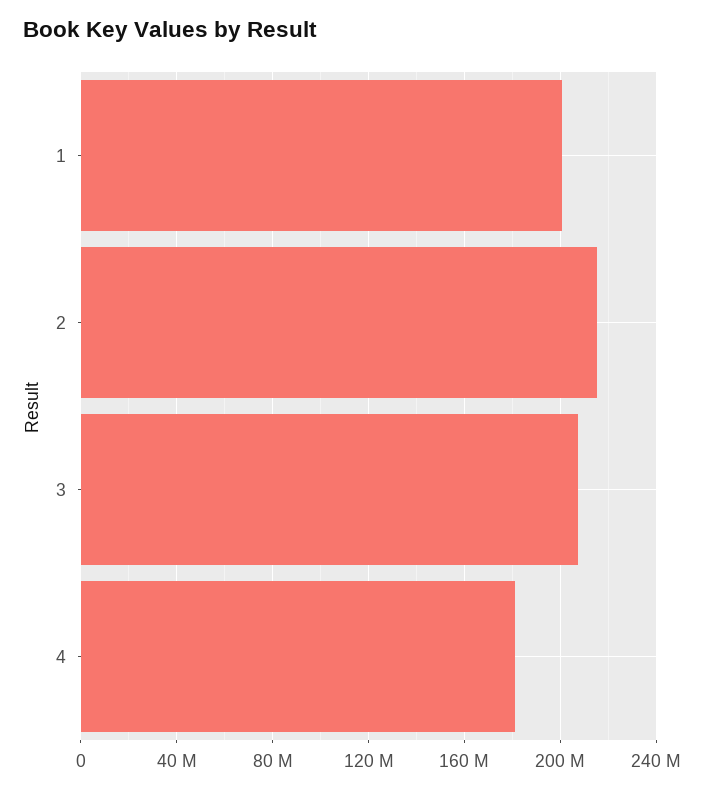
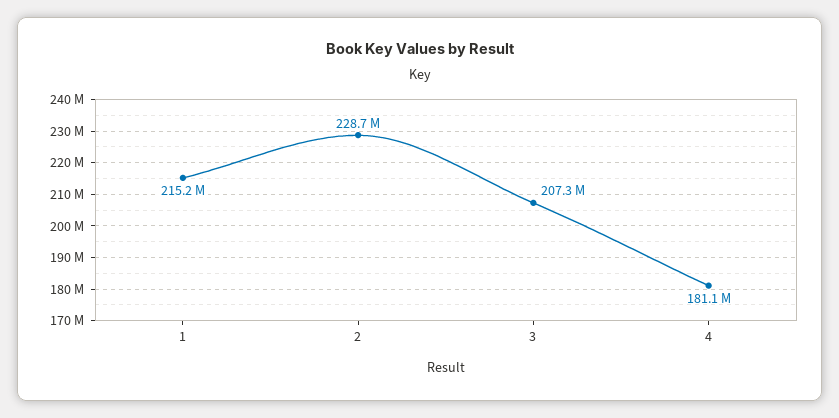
  {
-   "1": 200000000,
+   "1": 215200000,
-   "2": 215000000,
+   "2": 228700000,
    "3": 207300000,
    "4": 181100000
  }

